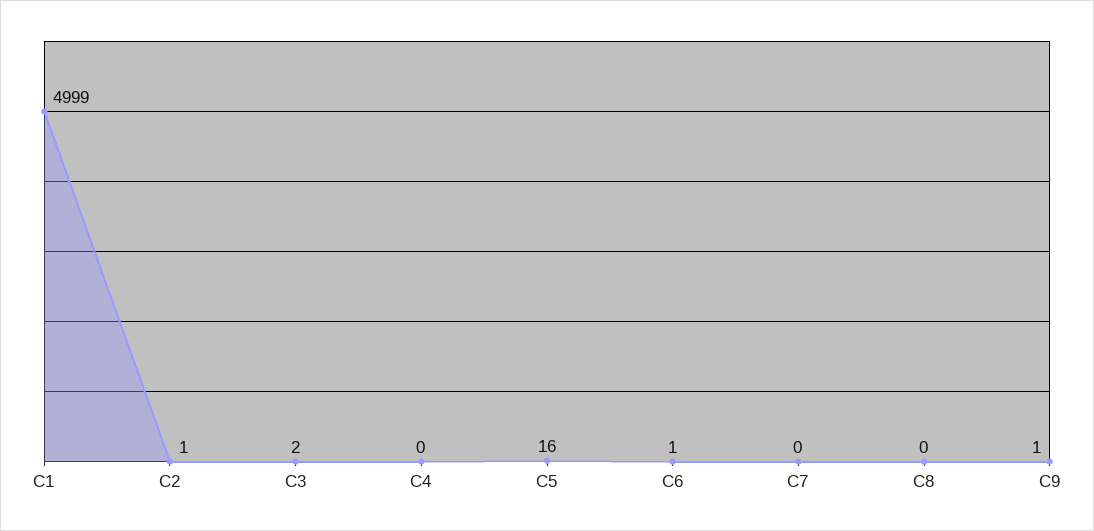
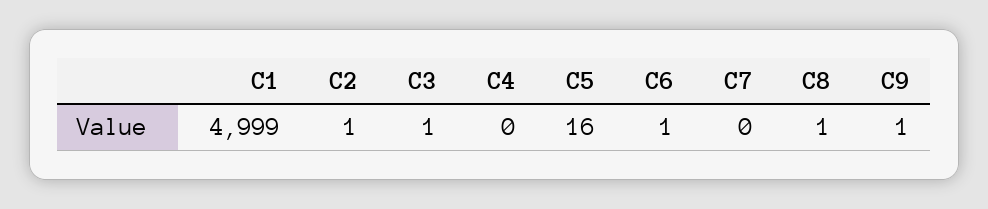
  {
    "C1": 4999,
    "C2": 1,
-   "C3": 2,
+   "C3": 1,
    "C4": 0,
    "C5": 16,
    "C6": 1,
    "C7": 0,
-   "C8": 0,
+   "C8": 1,
    "C9": 1
  }

